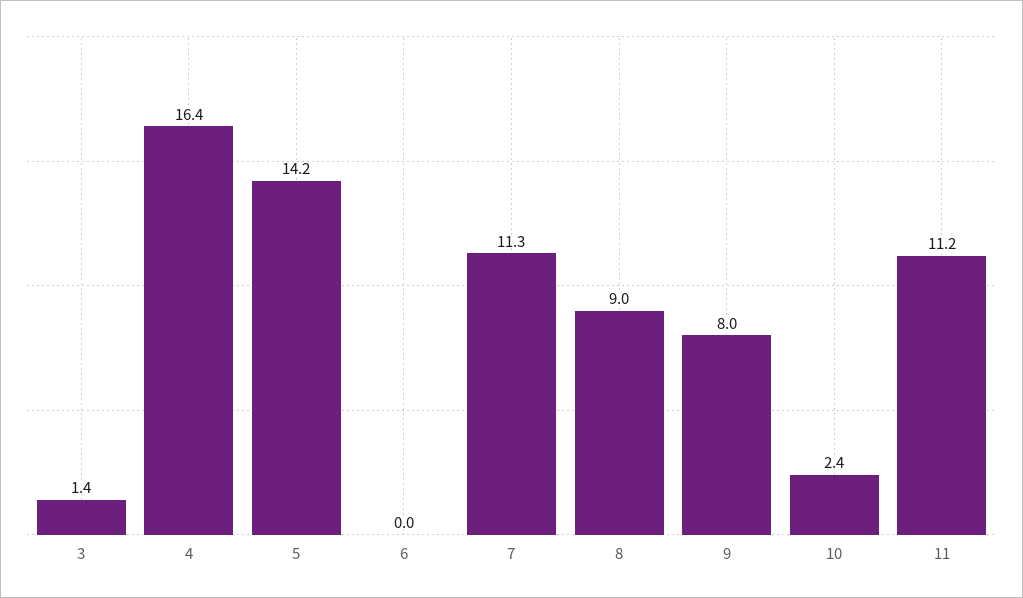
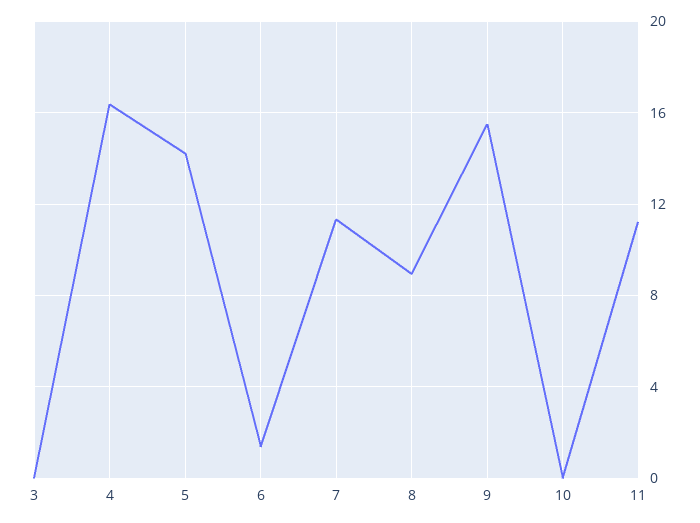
  {
-   "3": 1.4,
+   "3": 0,
    "4": 16.4,
    "5": 14.2,
-   "6": 0,
+   "6": 1.5,
    "7": 11.3,
    "8": 9,
-   "9": 8,
+   "9": 15.5,
-   "10": 2.4,
+   "10": 0,
    "11": 11.2
  }

